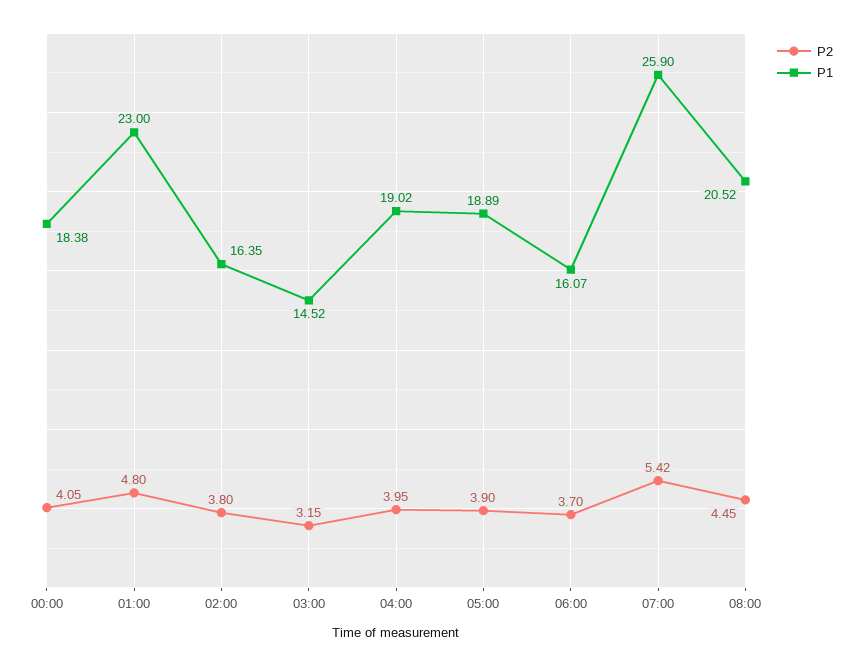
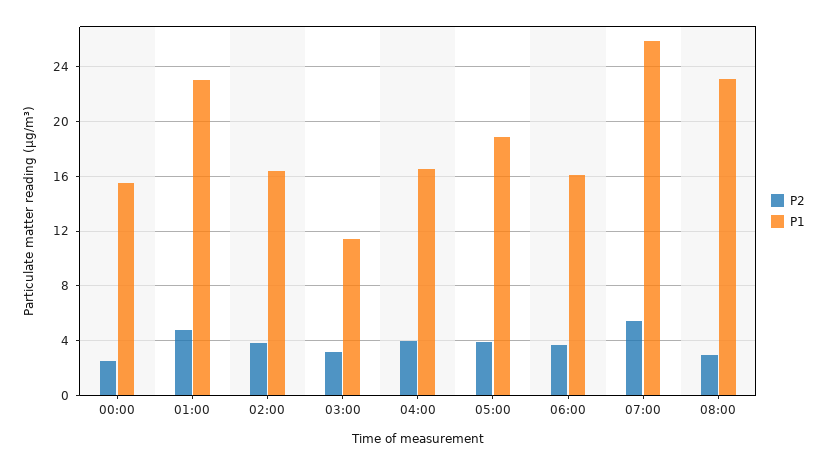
  {
    "P2": {
-     "00:00": 4.05,
+     "00:00": 2.5,
      "01:00": 4.8,
      "02:00": 3.8,
      "03:00": 3.15,
      "04:00": 3.95,
      "05:00": 3.9,
      "06:00": 3.7,
      "07:00": 5.42,
-     "08:00": 4.45
+     "08:00": 3
    },
    "P1": {
-     "00:00": 18.38,
+     "00:00": 15.5,
      "01:00": 23,
      "02:00": 16.35,
-     "03:00": 14.52,
+     "03:00": 11.5,
-     "04:00": 19.02,
+     "04:00": 16.5,
      "05:00": 18.89,
      "06:00": 16.07,
      "07:00": 25.9,
-     "08:00": 20.52
+     "08:00": 23
    }
  }

